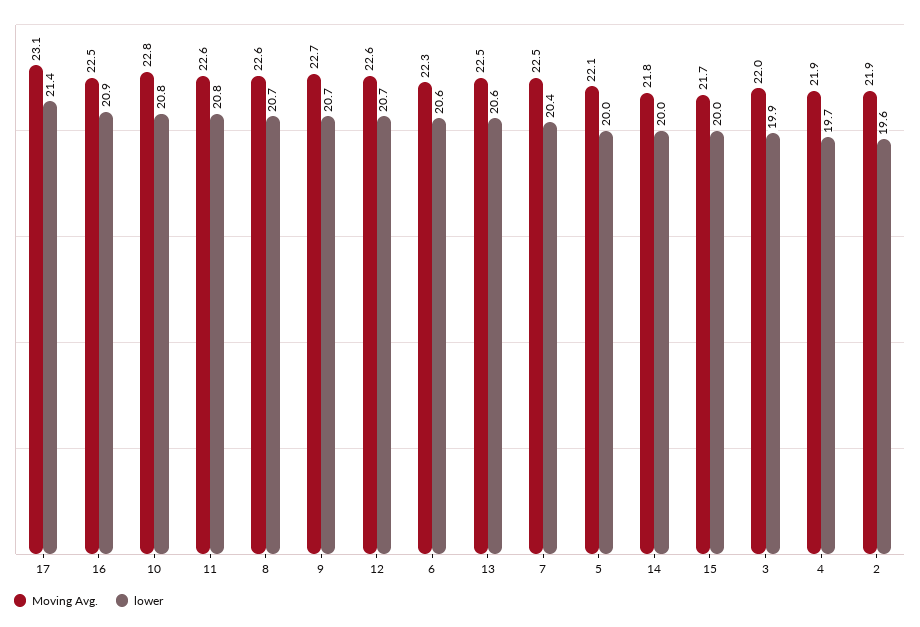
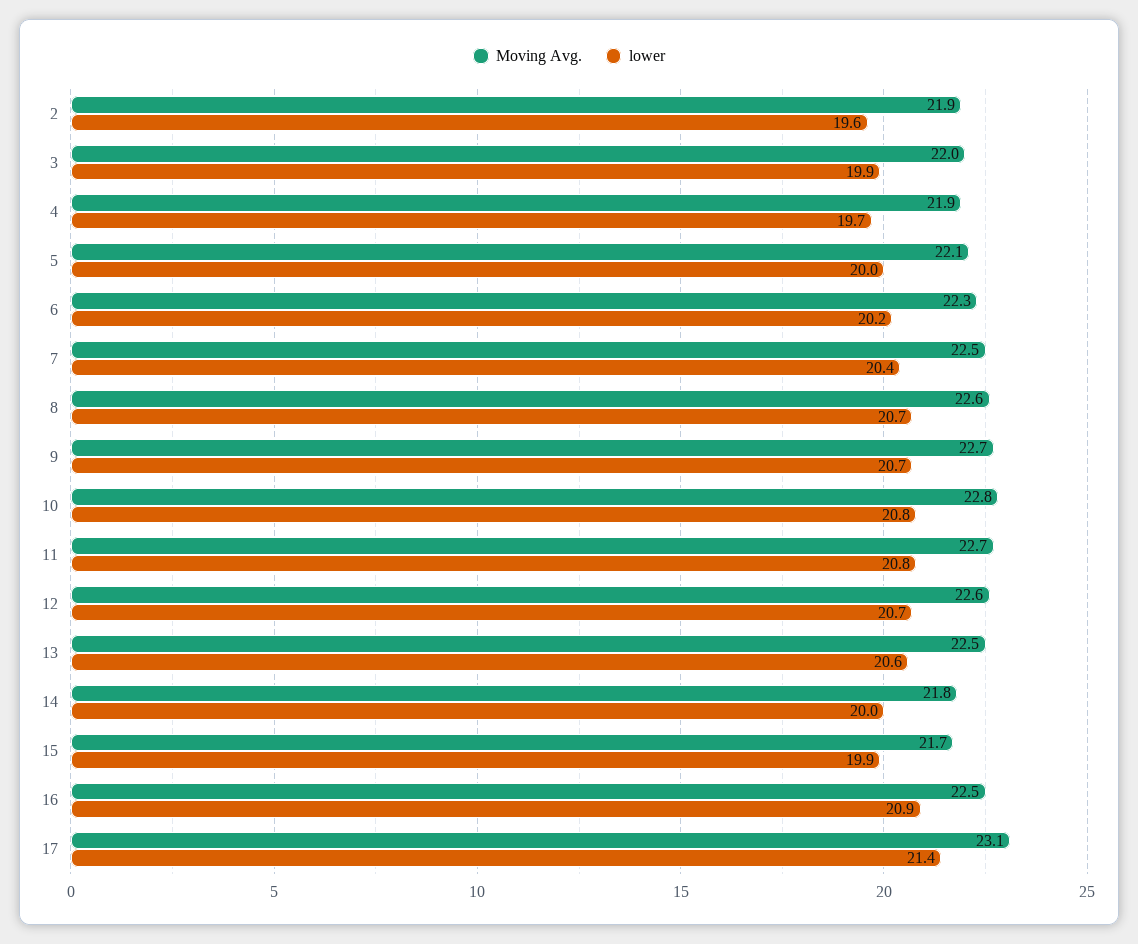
  {
    "Moving Avg.": {
      "17": 23.1,
      "16": 22.5,
      "10": 22.8,
-     "11": 22.6,
+     "11": 22.7,
      "8": 22.6,
      "9": 22.7,
      "12": 22.6,
      "6": 22.3,
      "13": 22.5,
      "7": 22.5,
      "5": 22.1,
      "14": 21.8,
      "15": 21.7,
      "3": 22,
      "4": 21.9,
      "2": 21.9
    },
    "lower": {
      "17": 21.4,
      "16": 20.9,
      "10": 20.8,
      "11": 20.8,
      "8": 20.7,
      "9": 20.7,
      "12": 20.7,
-     "6": 20.6,
+     "6": 20.2,
      "13": 20.6,
      "7": 20.4,
      "5": 20,
      "14": 20,
-     "15": 20,
+     "15": 19.9,
      "3": 19.9,
      "4": 19.7,
      "2": 19.6
    }
  }

